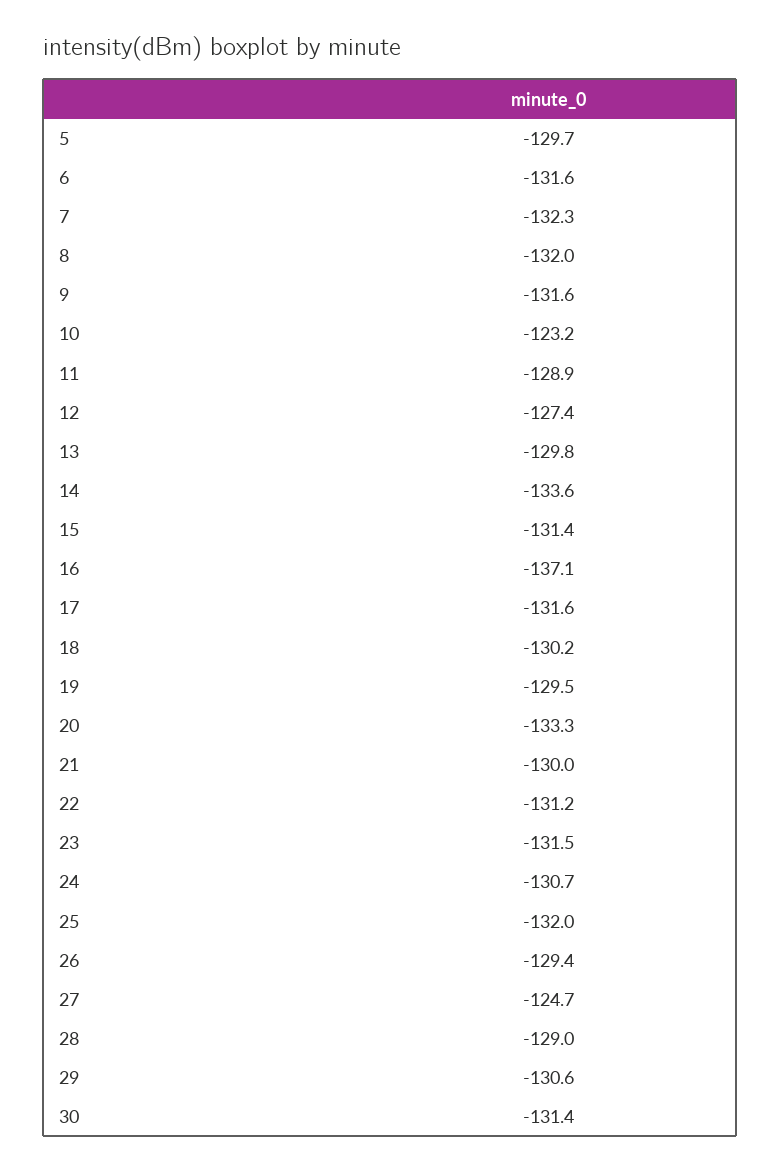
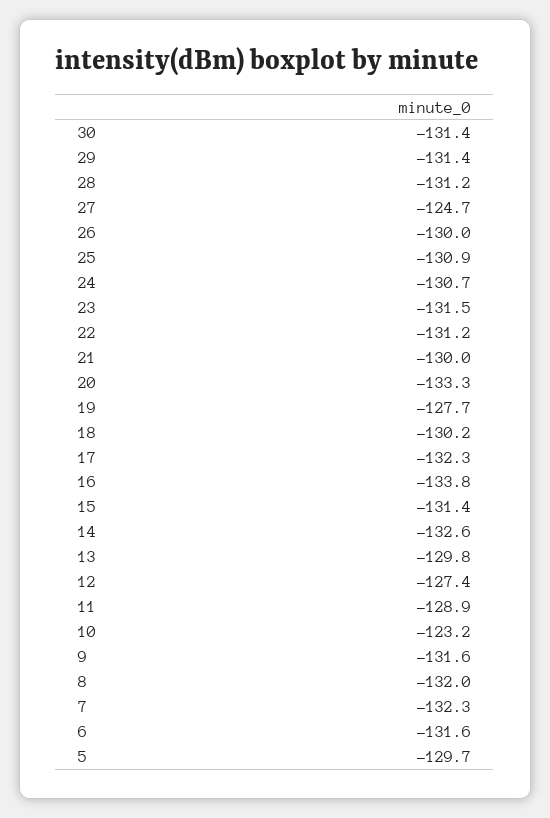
  {
    "5": -129.7,
    "6": -131.6,
    "7": -132.3,
    "8": -132,
    "9": -131.6,
    "10": -123.2,
    "11": -128.9,
    "12": -127.4,
    "13": -129.8,
-   "14": -133.6,
+   "14": -132.6,
    "15": -131.4,
-   "16": -137.1,
+   "16": -133.8,
-   "17": -131.6,
+   "17": -132.3,
    "18": -130.2,
-   "19": -129.5,
+   "19": -127.7,
    "20": -133.3,
    "21": -130,
    "22": -131.2,
    "23": -131.5,
    "24": -130.7,
-   "25": -132,
+   "25": -130.9,
-   "26": -129.4,
+   "26": -130,
    "27": -124.7,
-   "28": -129,
+   "28": -131.2,
-   "29": -130.6,
+   "29": -131.4,
    "30": -131.4
  }

